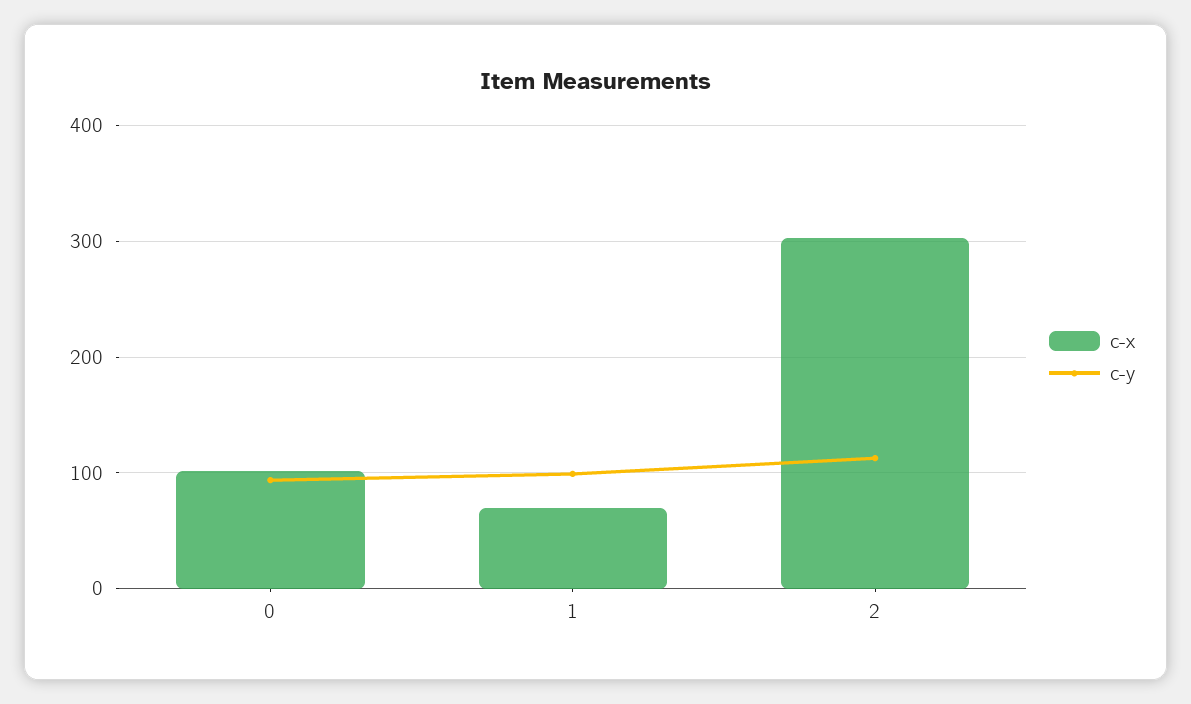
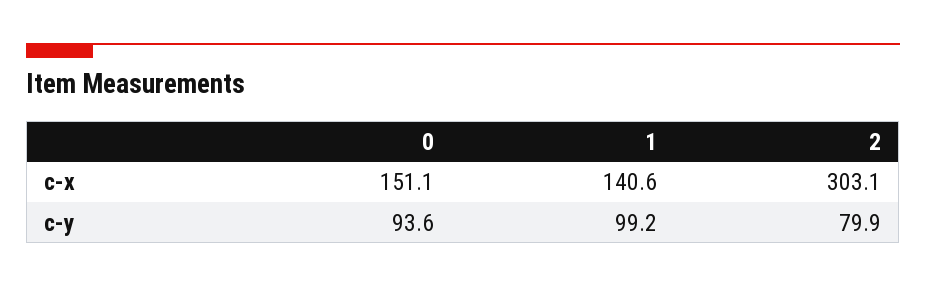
  {
    "c-x": {
-     "0": 100,
+     "0": 151.1,
-     "1": 70,
+     "1": 140.6,
      "2": 303.1
    },
    "c-y": {
      "0": 93.6,
      "1": 99.2,
-     "2": 110
+     "2": 79.9
    }
  }

